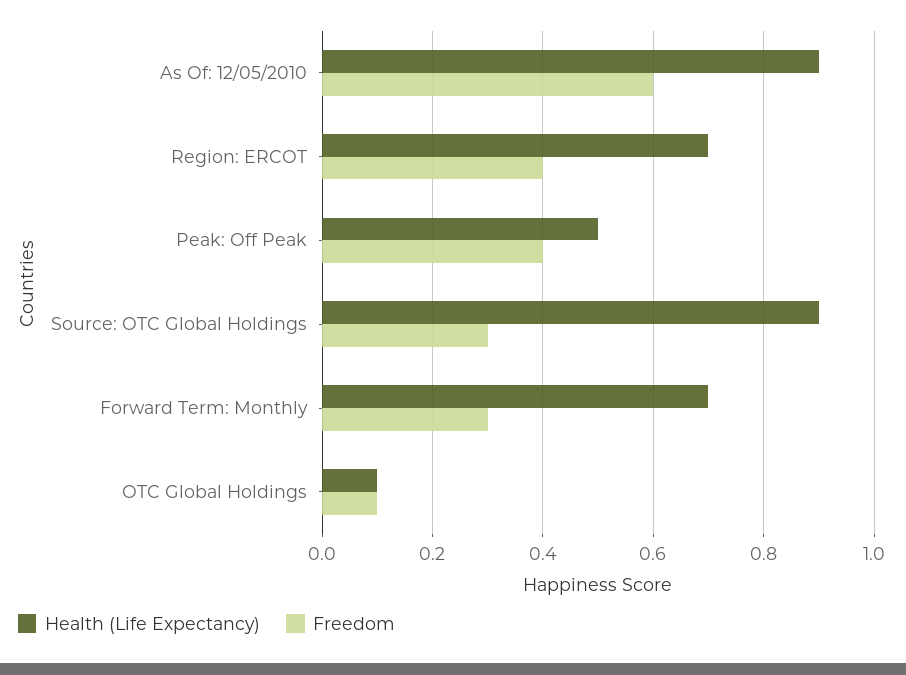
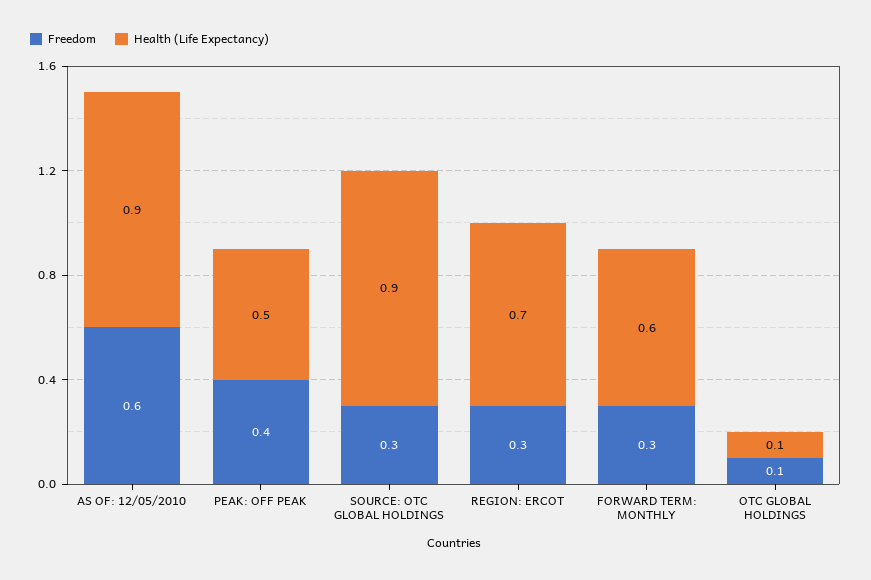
  {
    "Health (Life Expectancy)": {
      "As Of: 12/05/2010": 0.9,
      "Region: ERCOT": 0.7,
      "Peak: Off Peak": 0.5,
      "Source: OTC Global Holdings": 0.9,
-     "Forward Term: Monthly": 0.7,
+     "Forward Term: Monthly": 0.6,
      "OTC Global Holdings": 0.1
    },
    "Freedom": {
      "As Of: 12/05/2010": 0.6,
-     "Region: ERCOT": 0.4,
+     "Region: ERCOT": 0.3,
      "Peak: Off Peak": 0.4,
      "Source: OTC Global Holdings": 0.3,
      "Forward Term: Monthly": 0.3,
      "OTC Global Holdings": 0.1
    }
  }

